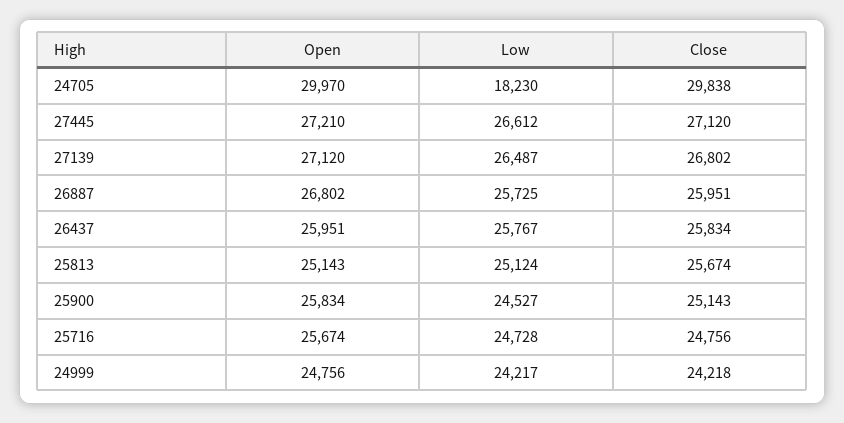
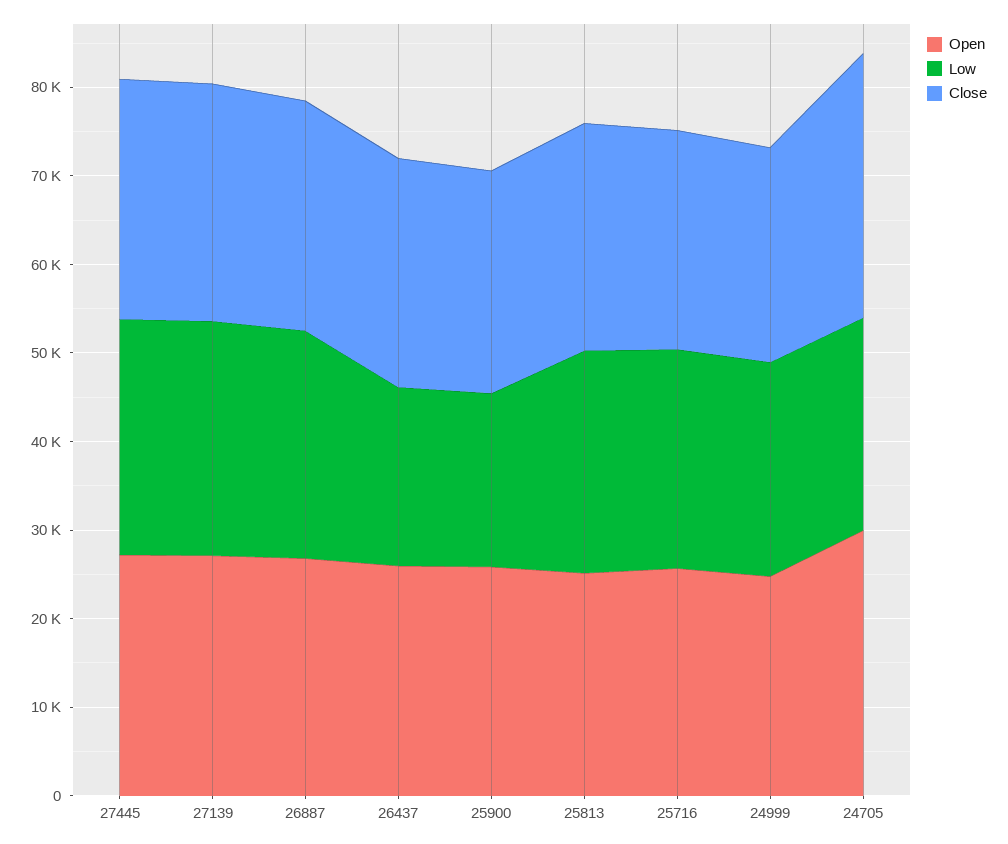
  {
    "Open": {
      "24705": 29970,
      "27445": 27210,
      "27139": 27120,
      "26887": 26802,
      "26437": 25951,
      "25813": 25143,
      "25900": 25834,
      "25716": 25674,
      "24999": 24756
    },
    "Low": {
-     "24705": 18230,
+     "24705": 24000,
      "27445": 26612,
      "27139": 26487,
      "26887": 25725,
-     "26437": 25767,
+     "26437": 20000,
      "25813": 25124,
-     "25900": 24527,
+     "25900": 20000,
      "25716": 24728,
      "24999": 24217
    },
    "Close": {
      "24705": 29838,
      "27445": 27120,
      "27139": 26802,
      "26887": 25951,
      "26437": 25834,
      "25813": 25674,
      "25900": 25143,
      "25716": 24756,
      "24999": 24218
    }
  }

